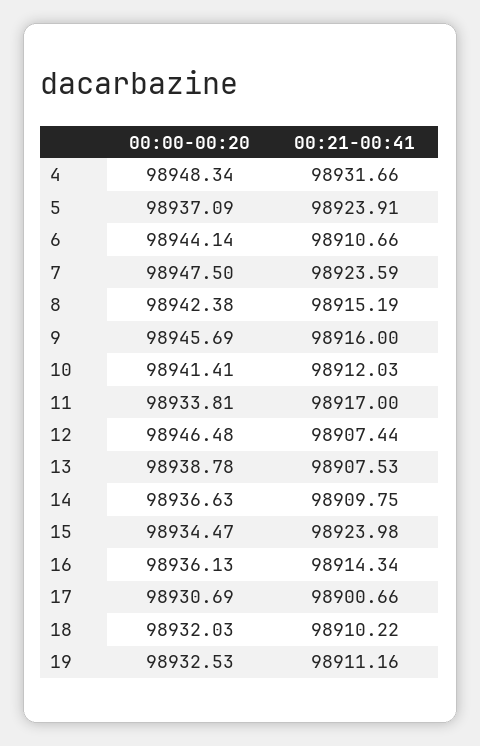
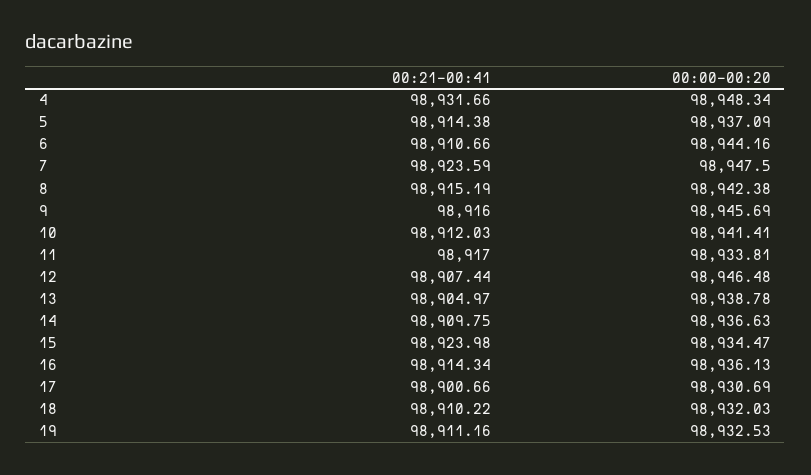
  {
    "00:00-00:20": {
      "4": 98948.34,
      "5": 98937.09,
-     "6": 98944.14,
+     "6": 98944.16,
      "7": 98947.5,
      "8": 98942.38,
      "9": 98945.69,
      "10": 98941.41,
      "11": 98933.81,
      "12": 98946.48,
      "13": 98938.78,
      "14": 98936.63,
      "15": 98934.47,
      "16": 98936.13,
      "17": 98930.69,
      "18": 98932.03,
      "19": 98932.53
    },
    "00:21-00:41": {
      "4": 98931.66,
-     "5": 98923.91,
+     "5": 98914.38,
      "6": 98910.66,
      "7": 98923.59,
      "8": 98915.19,
      "9": 98916,
      "10": 98912.03,
      "11": 98917,
      "12": 98907.44,
-     "13": 98907.53,
+     "13": 98904.97,
      "14": 98909.75,
      "15": 98923.98,
      "16": 98914.34,
      "17": 98900.66,
      "18": 98910.22,
      "19": 98911.16
    }
  }

